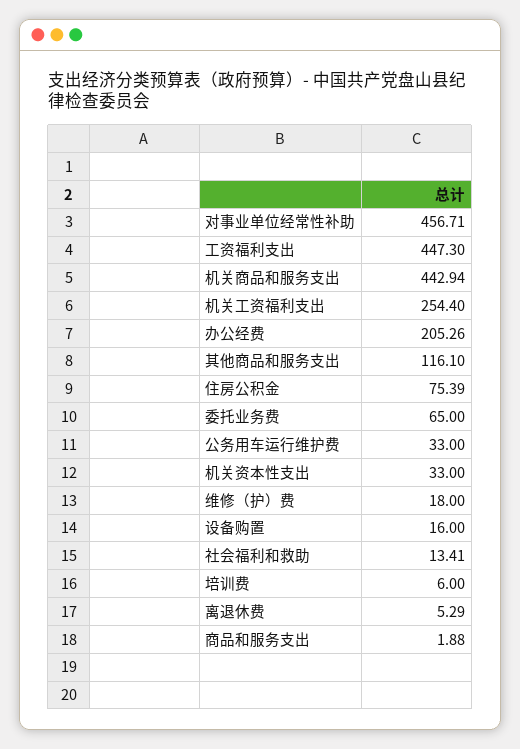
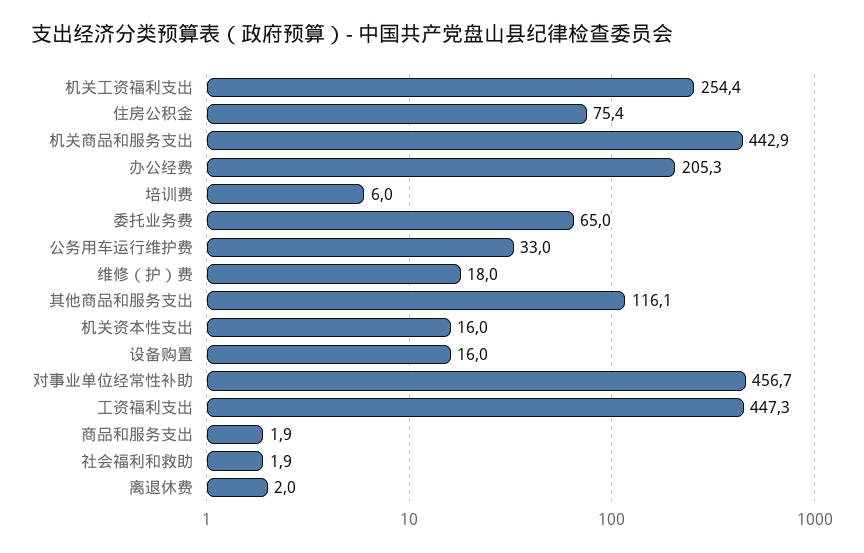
  {
    "对事业单位经常性补助": 456.71,
    "工资福利支出": 447.3,
    "机关商品和服务支出": 442.94,
    "机关工资福利支出": 254.4,
    "办公经费": 205.26,
    "其他商品和服务支出": 116.1,
    "住房公积金": 75.39,
    "委托业务费": 65,
    "公务用车运行维护费": 33,
-   "机关资本性支出": 33,
+   "机关资本性支出": 16,
    "维修（护）费": 18,
    "设备购置": 16,
-   "社会福利和救助": 13.41,
+   "社会福利和救助": 1.9,
    "培训费": 6,
-   "离退休费": 5.29,
+   "离退休费": 2,
    "商品和服务支出": 1.88
  }

